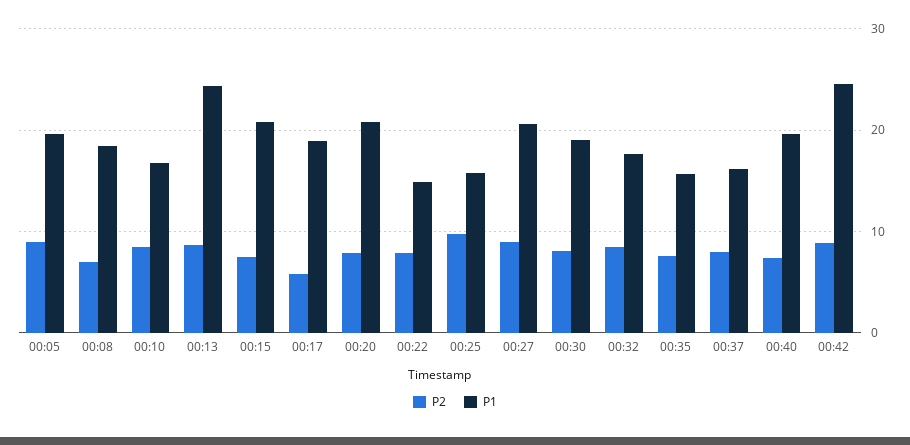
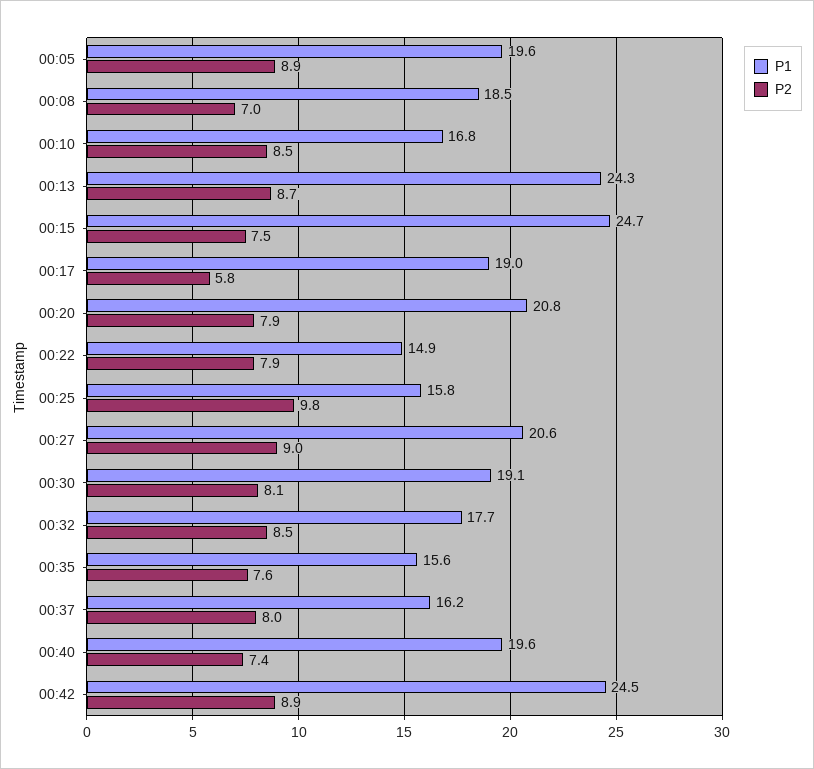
  {
    "P2": {
      "00:05": 8.9,
      "00:08": 7,
      "00:10": 8.5,
      "00:13": 8.7,
      "00:15": 7.5,
      "00:17": 5.8,
      "00:20": 7.9,
      "00:22": 7.9,
      "00:25": 9.8,
      "00:27": 9,
      "00:30": 8.1,
      "00:32": 8.5,
      "00:35": 7.6,
      "00:37": 8,
      "00:40": 7.4,
      "00:42": 8.9
    },
    "P1": {
      "00:05": 19.6,
      "00:08": 18.5,
      "00:10": 16.8,
      "00:13": 24.3,
-     "00:15": 21,
+     "00:15": 24.7,
      "00:17": 19,
      "00:20": 20.8,
      "00:22": 14.9,
      "00:25": 15.8,
      "00:27": 20.6,
      "00:30": 19.1,
      "00:32": 17.7,
      "00:35": 15.6,
      "00:37": 16.2,
      "00:40": 19.6,
      "00:42": 24.5
    }
  }

